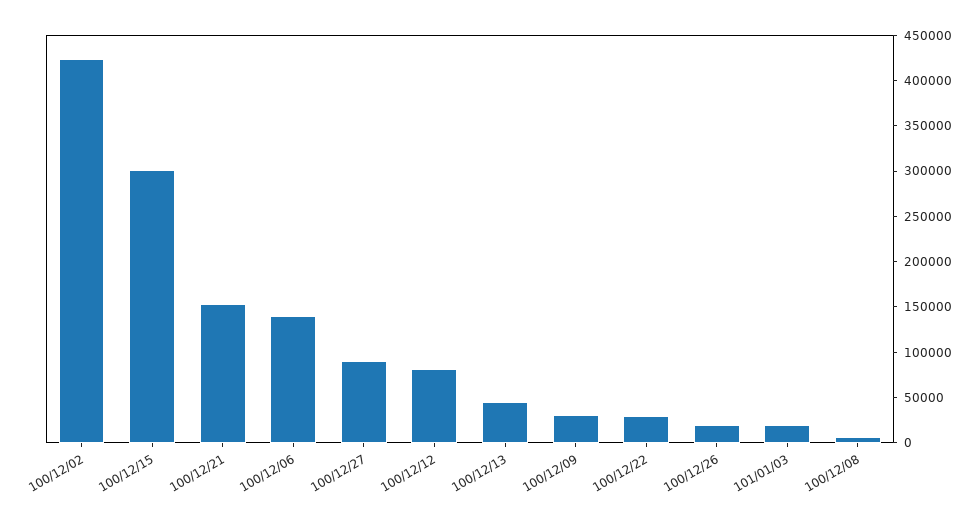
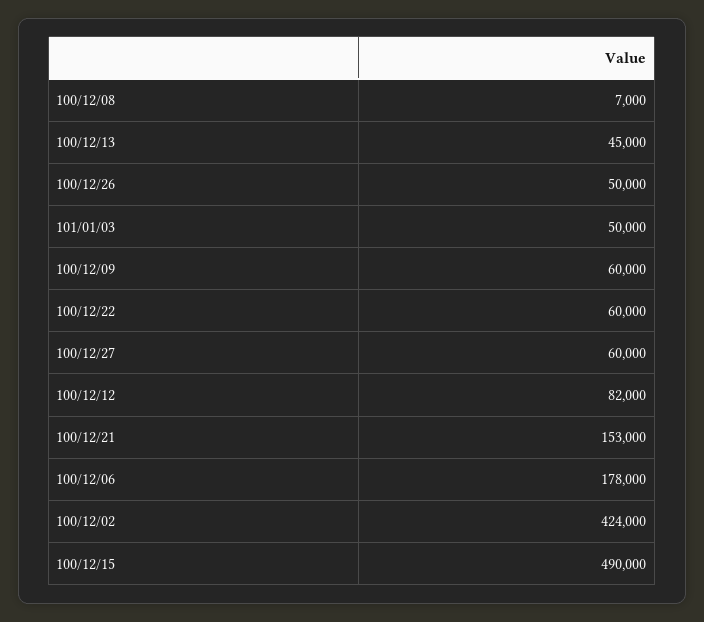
  {
    "100/12/02": 424000,
-   "100/12/15": 300000,
+   "100/12/15": 490000,
    "100/12/21": 153000,
-   "100/12/06": 140000,
+   "100/12/06": 178000,
-   "100/12/27": 90000,
+   "100/12/27": 60000,
    "100/12/12": 82000,
    "100/12/13": 45000,
-   "100/12/09": 30000,
+   "100/12/09": 60000,
-   "100/12/22": 30000,
+   "100/12/22": 60000,
-   "100/12/26": 20000,
+   "100/12/26": 50000,
-   "101/01/03": 20000,
+   "101/01/03": 50000,
    "100/12/08": 7000
  }

